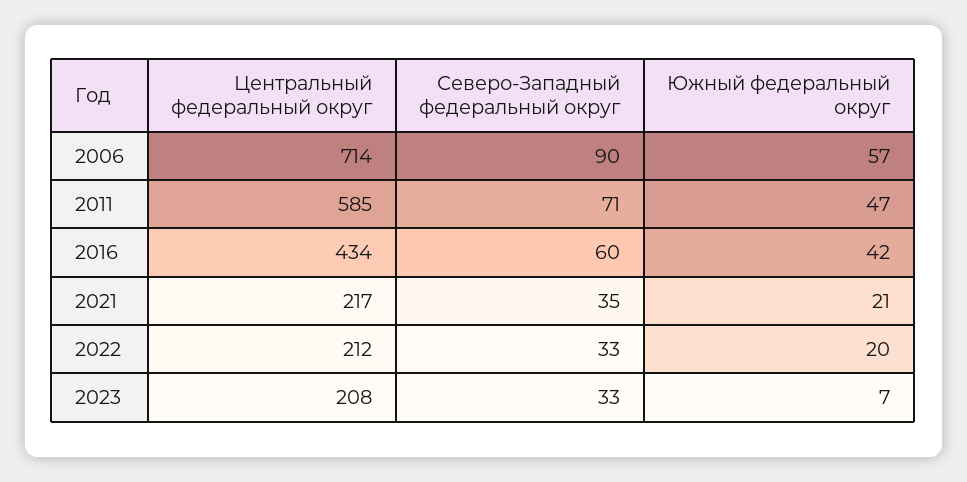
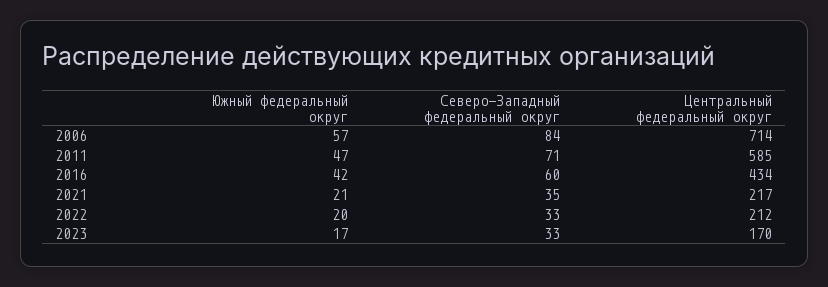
  {
    "Центральный федеральный округ": {
      "2006": 714,
      "2011": 585,
      "2016": 434,
      "2021": 217,
      "2022": 212,
-     "2023": 208
+     "2023": 170
    },
    "Северо-Западный федеральный округ": {
-     "2006": 90,
+     "2006": 84,
      "2011": 71,
      "2016": 60,
      "2021": 35,
      "2022": 33,
      "2023": 33
    },
    "Южный федеральный округ": {
      "2006": 57,
      "2011": 47,
      "2016": 42,
      "2021": 21,
      "2022": 20,
-     "2023": 7
+     "2023": 17
    }
  }

